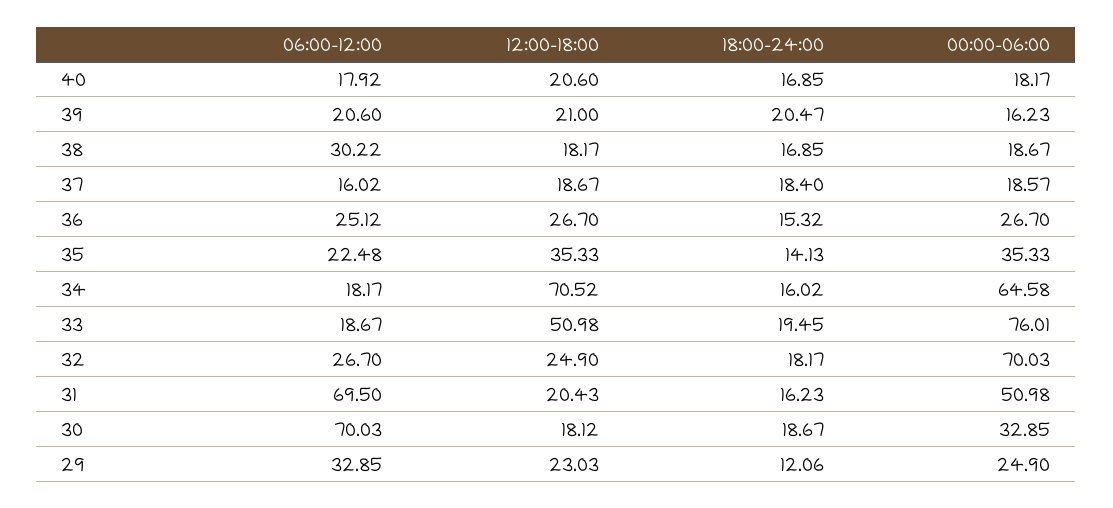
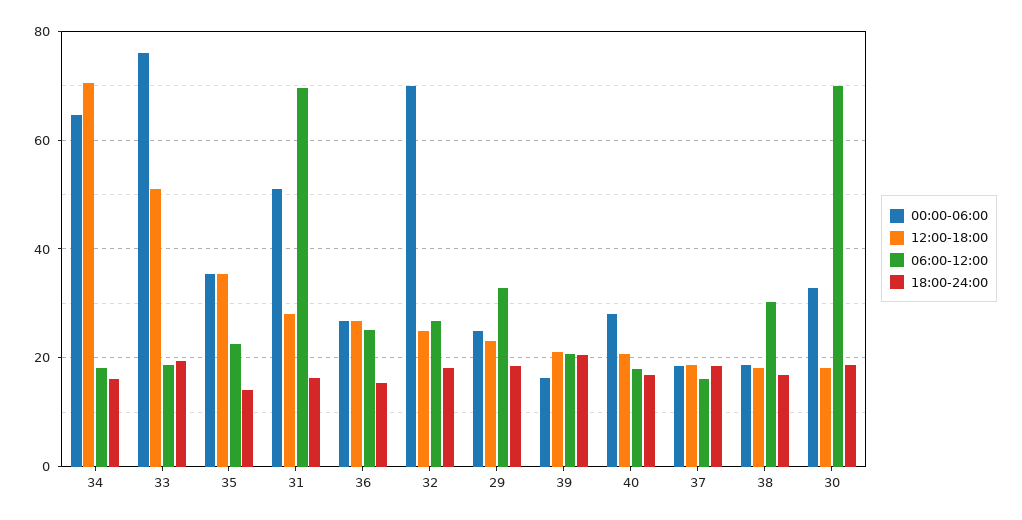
  {
    "06:00-12:00": {
      "40": 17.92,
      "39": 20.6,
      "38": 30.22,
      "37": 16.02,
      "36": 25.12,
      "35": 22.48,
      "34": 18.17,
      "33": 18.67,
      "32": 26.7,
      "31": 69.5,
      "30": 70.03,
      "29": 32.85
    },
    "12:00-18:00": {
      "40": 20.6,
      "39": 21,
      "38": 18.17,
      "37": 18.67,
      "36": 26.7,
      "35": 35.33,
      "34": 70.52,
      "33": 50.98,
      "32": 24.9,
-     "31": 20.43,
+     "31": 28,
      "30": 18.12,
      "29": 23.03
    },
    "18:00-24:00": {
      "40": 16.85,
      "39": 20.47,
      "38": 16.85,
      "37": 18.4,
      "36": 15.32,
      "35": 14.13,
      "34": 16.02,
      "33": 19.45,
      "32": 18.17,
      "31": 16.23,
      "30": 18.67,
-     "29": 12.06
+     "29": 18
    },
    "00:00-06:00": {
-     "40": 18.17,
+     "40": 28,
      "39": 16.23,
      "38": 18.67,
      "37": 18.57,
      "36": 26.7,
      "35": 35.33,
      "34": 64.58,
      "33": 76.01,
      "32": 70.03,
      "31": 50.98,
      "30": 32.85,
      "29": 24.9
    }
  }

